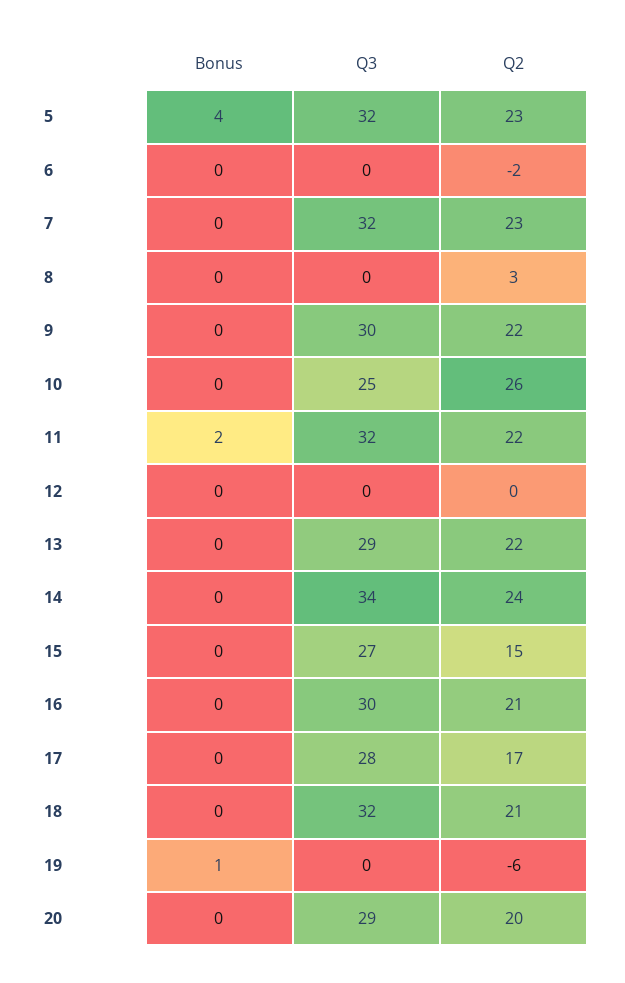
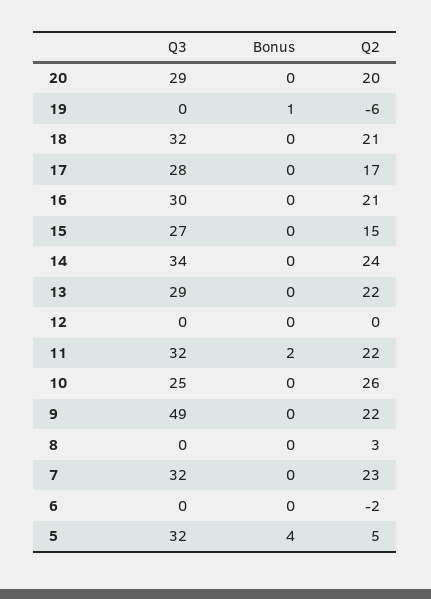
  {
    "Bonus": {
      "5": 4,
      "6": 0,
      "7": 0,
      "8": 0,
      "9": 0,
      "10": 0,
      "11": 2,
      "12": 0,
      "13": 0,
      "14": 0,
      "15": 0,
      "16": 0,
      "17": 0,
      "18": 0,
      "19": 1,
      "20": 0
    },
    "Q3": {
      "5": 32,
      "6": 0,
      "7": 32,
      "8": 0,
-     "9": 30,
+     "9": 49,
      "10": 25,
      "11": 32,
      "12": 0,
      "13": 29,
      "14": 34,
      "15": 27,
      "16": 30,
      "17": 28,
      "18": 32,
      "19": 0,
      "20": 29
    },
    "Q2": {
-     "5": 23,
+     "5": 5,
      "6": -2,
      "7": 23,
      "8": 3,
      "9": 22,
      "10": 26,
      "11": 22,
      "12": 0,
      "13": 22,
      "14": 24,
      "15": 15,
      "16": 21,
      "17": 17,
      "18": 21,
      "19": -6,
      "20": 20
    }
  }

